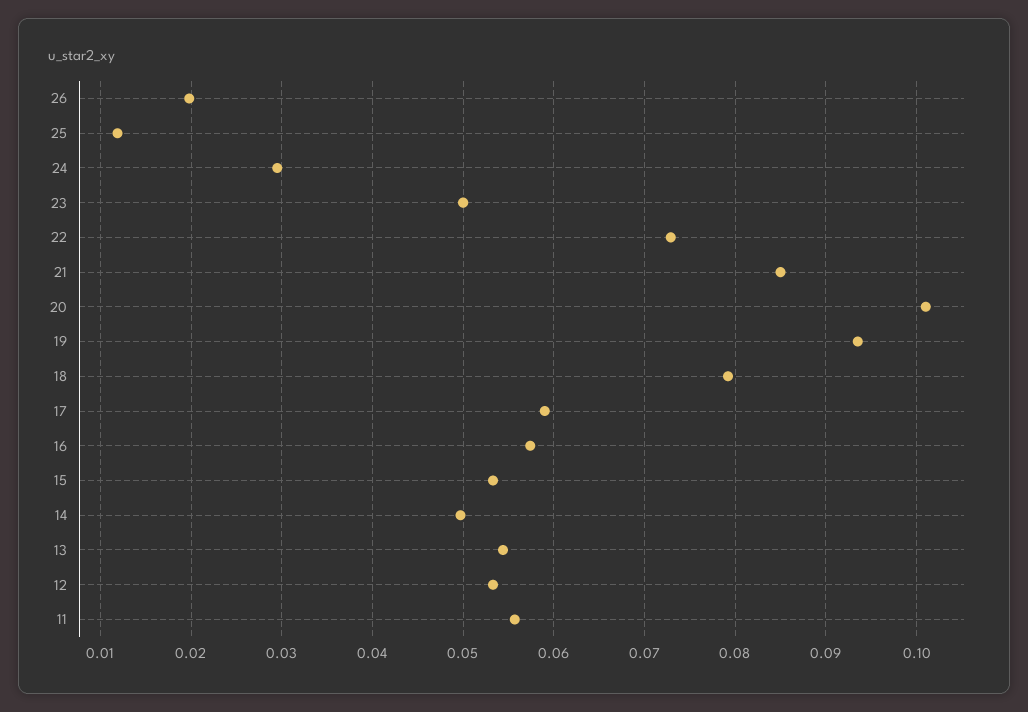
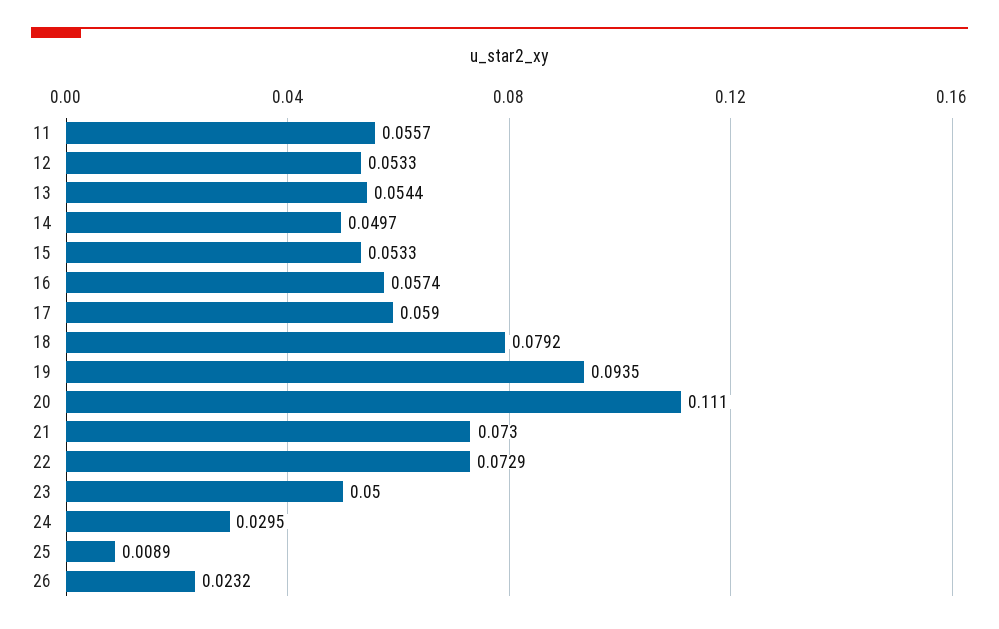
  {
-   "26": 0.02,
+   "26": 0.0232,
-   "25": 0.012,
+   "25": 0.0089,
    "24": 0.0295,
    "23": 0.05,
    "22": 0.0729,
-   "21": 0.085,
+   "21": 0.073,
-   "20": 0.101,
+   "20": 0.111,
    "19": 0.0935,
    "18": 0.0792,
    "17": 0.059,
    "16": 0.0574,
    "15": 0.0533,
    "14": 0.0497,
    "13": 0.0544,
    "12": 0.0533,
    "11": 0.0557
  }

